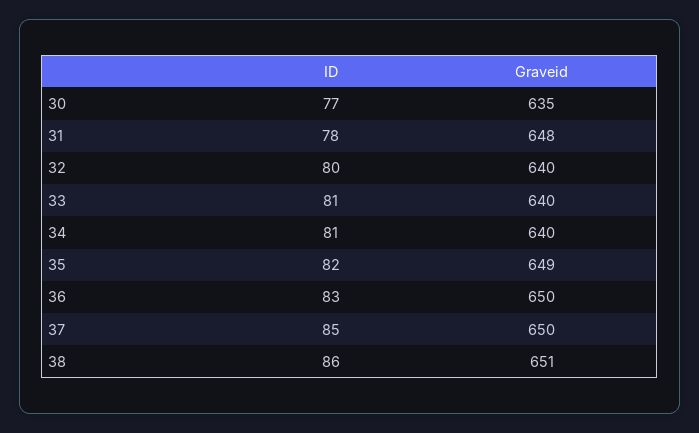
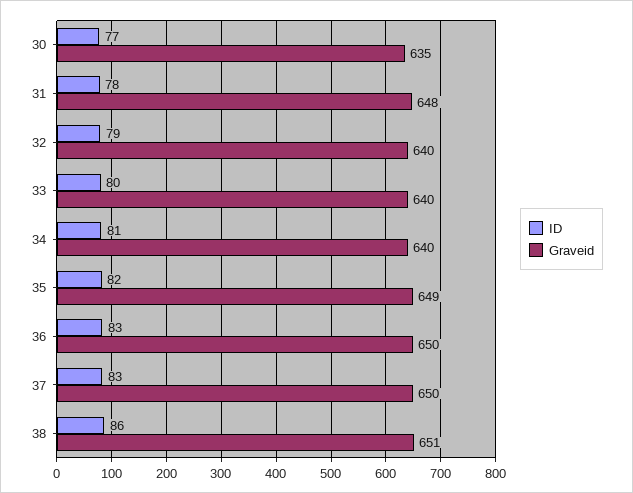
  {
    "ID": {
      "30": 77,
      "31": 78,
-     "32": 80,
+     "32": 79,
-     "33": 81,
+     "33": 80,
      "34": 81,
      "35": 82,
      "36": 83,
-     "37": 85,
+     "37": 83,
      "38": 86
    },
    "Graveid": {
      "30": 635,
      "31": 648,
      "32": 640,
      "33": 640,
      "34": 640,
      "35": 649,
      "36": 650,
      "37": 650,
      "38": 651
    }
  }

